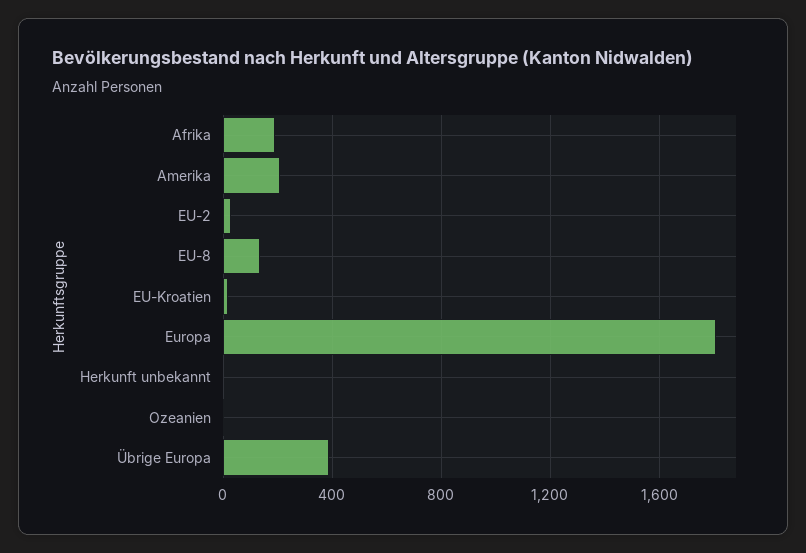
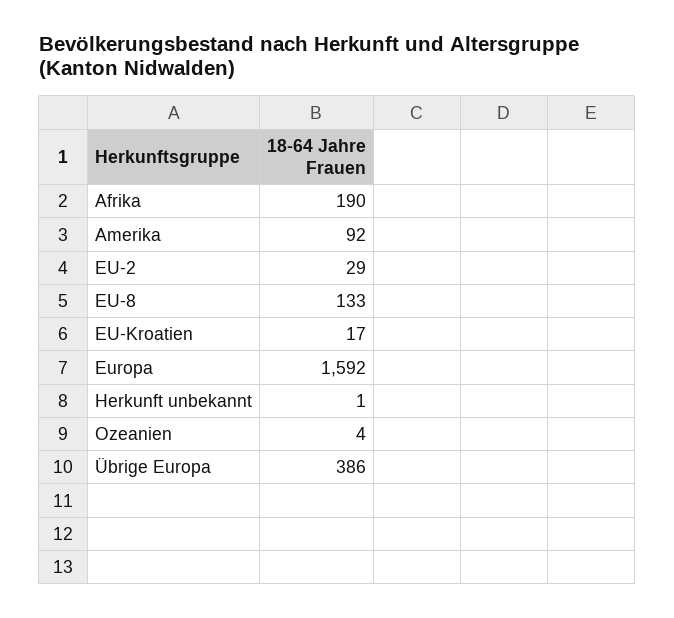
  {
    "Afrika": 190,
-   "Amerika": 200,
+   "Amerika": 92,
    "EU-2": 29,
    "EU-8": 133,
    "EU-Kroatien": 17,
-   "Europa": 1800,
+   "Europa": 1592,
    "Herkunft unbekannt": 1,
    "Ozeanien": 4,
    "Übrige Europa": 386
  }

